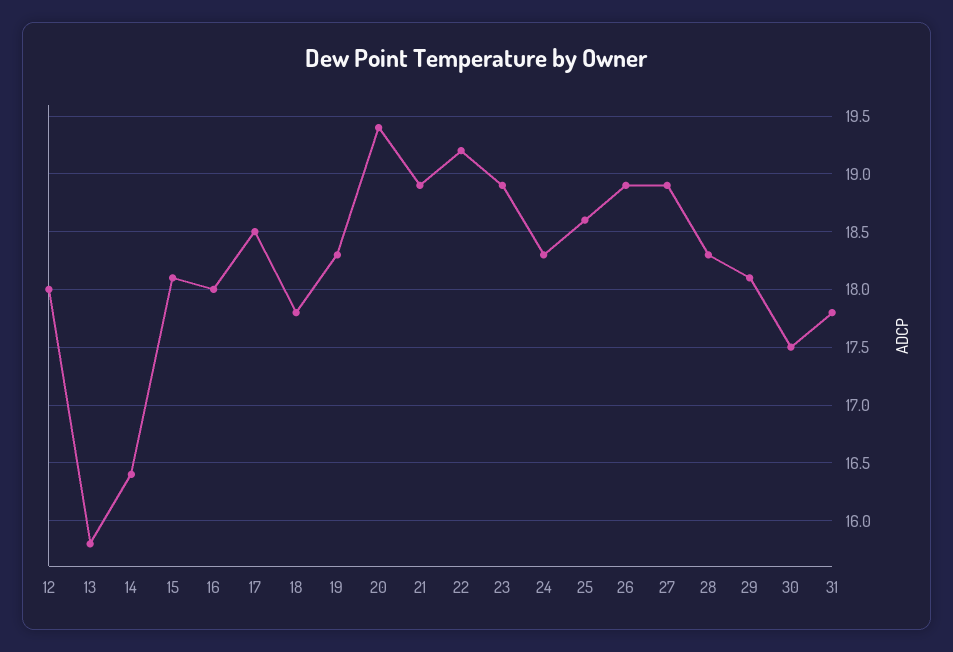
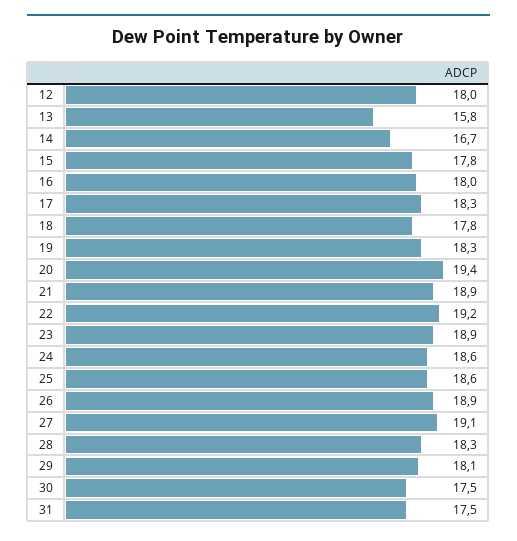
  {
    "12": 18,
    "13": 15.8,
-   "14": 16.4,
+   "14": 16.7,
-   "15": 18.1,
+   "15": 17.8,
    "16": 18,
-   "17": 18.5,
+   "17": 18.3,
    "18": 17.8,
    "19": 18.3,
    "20": 19.4,
    "21": 18.9,
    "22": 19.2,
    "23": 18.9,
-   "24": 18.3,
+   "24": 18.6,
    "25": 18.6,
    "26": 18.9,
-   "27": 18.9,
+   "27": 19.1,
    "28": 18.3,
    "29": 18.1,
    "30": 17.5,
-   "31": 17.8
+   "31": 17.5
  }

